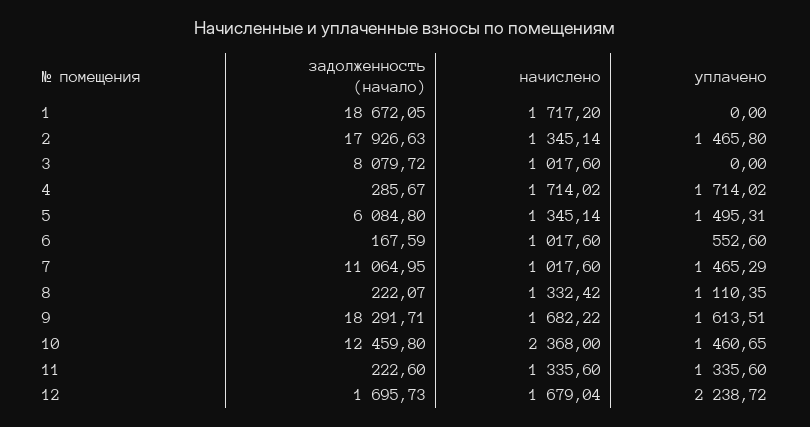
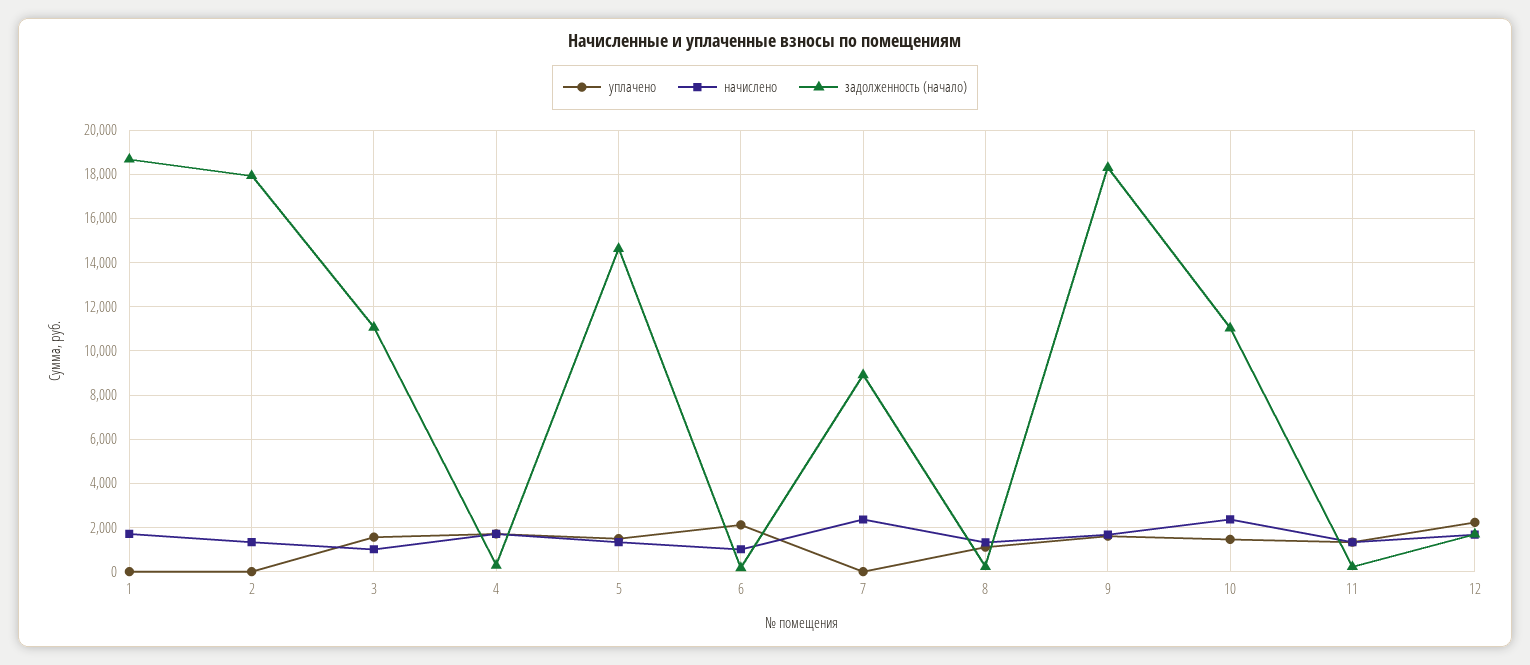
  {
    "задолженность (начало)": {
      "1": 18672.05,
      "2": 17926.63,
-     "3": 8079.72,
+     "3": 11000,
      "4": 285.67,
-     "5": 6084.8,
+     "5": 14500,
      "6": 167.59,
-     "7": 11064.95,
+     "7": 9000,
      "8": 222.07,
      "9": 18291.71,
-     "10": 12459.8,
+     "10": 11000,
      "11": 222.6,
      "12": 1695.73
    },
    "начислено": {
      "1": 1717.2,
      "2": 1345.14,
      "3": 1017.6,
      "4": 1714.02,
      "5": 1345.14,
      "6": 1017.6,
-     "7": 1017.6,
+     "7": 2500,
      "8": 1332.42,
      "9": 1682.22,
      "10": 2368,
      "11": 1335.6,
      "12": 1679.04
    },
    "уплачено": {
      "1": 0,
-     "2": 1465.8,
+     "2": 0,
-     "3": 0,
+     "3": 1500,
      "4": 1714.02,
      "5": 1495.31,
-     "6": 552.6,
+     "6": 2000,
-     "7": 1465.29,
+     "7": 0,
      "8": 1110.35,
      "9": 1613.51,
      "10": 1460.65,
      "11": 1335.6,
      "12": 2238.72
    }
  }

